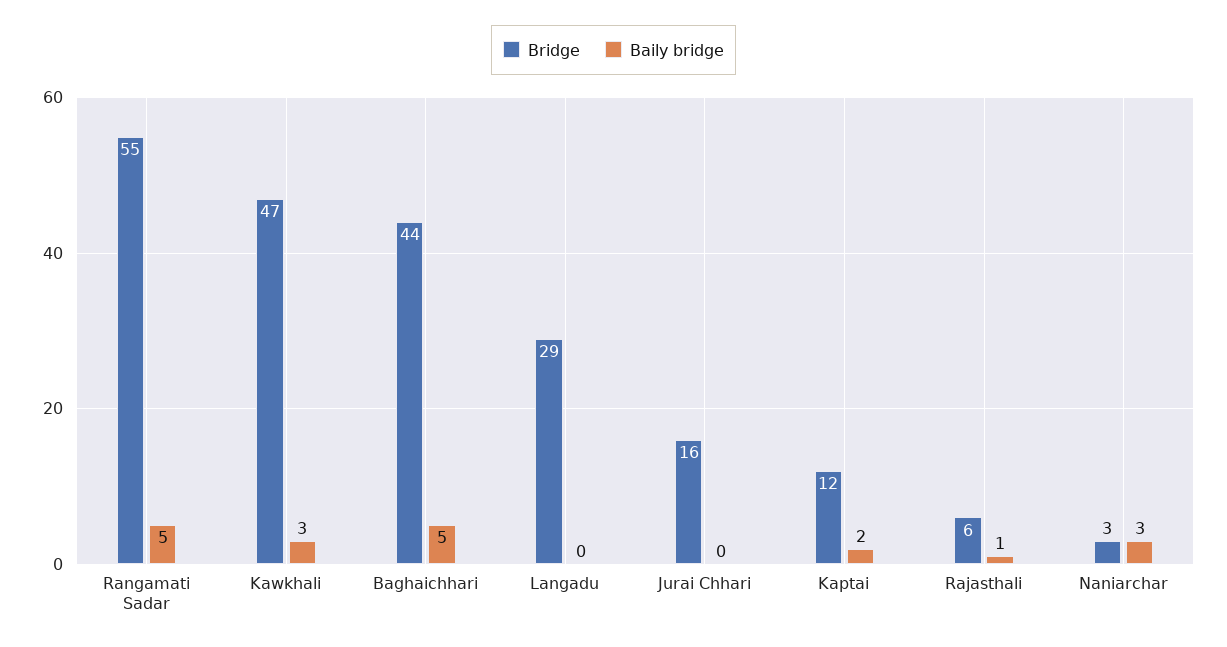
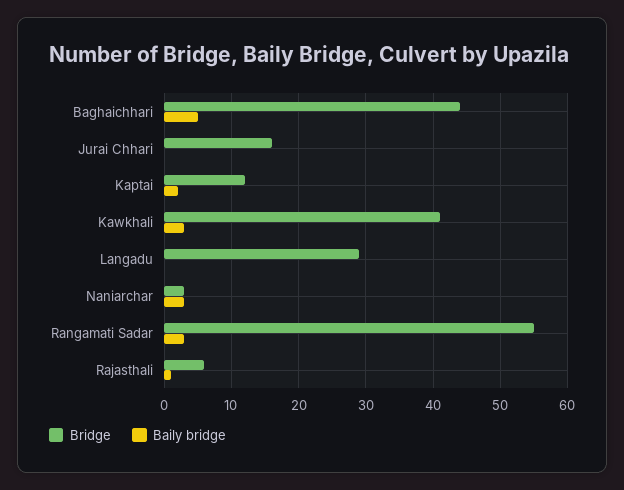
  {
    "Bridge": {
      "Rangamati Sadar": 55,
-     "Kawkhali": 47,
+     "Kawkhali": 41,
      "Baghaichhari": 44,
      "Langadu": 29,
      "Jurai Chhari": 16,
      "Kaptai": 12,
      "Rajasthali": 6,
      "Naniarchar": 3
    },
    "Baily bridge": {
-     "Rangamati Sadar": 5,
+     "Rangamati Sadar": 3,
      "Kawkhali": 3,
      "Baghaichhari": 5,
      "Langadu": 0,
      "Jurai Chhari": 0,
      "Kaptai": 2,
      "Rajasthali": 1,
      "Naniarchar": 3
    }
  }

